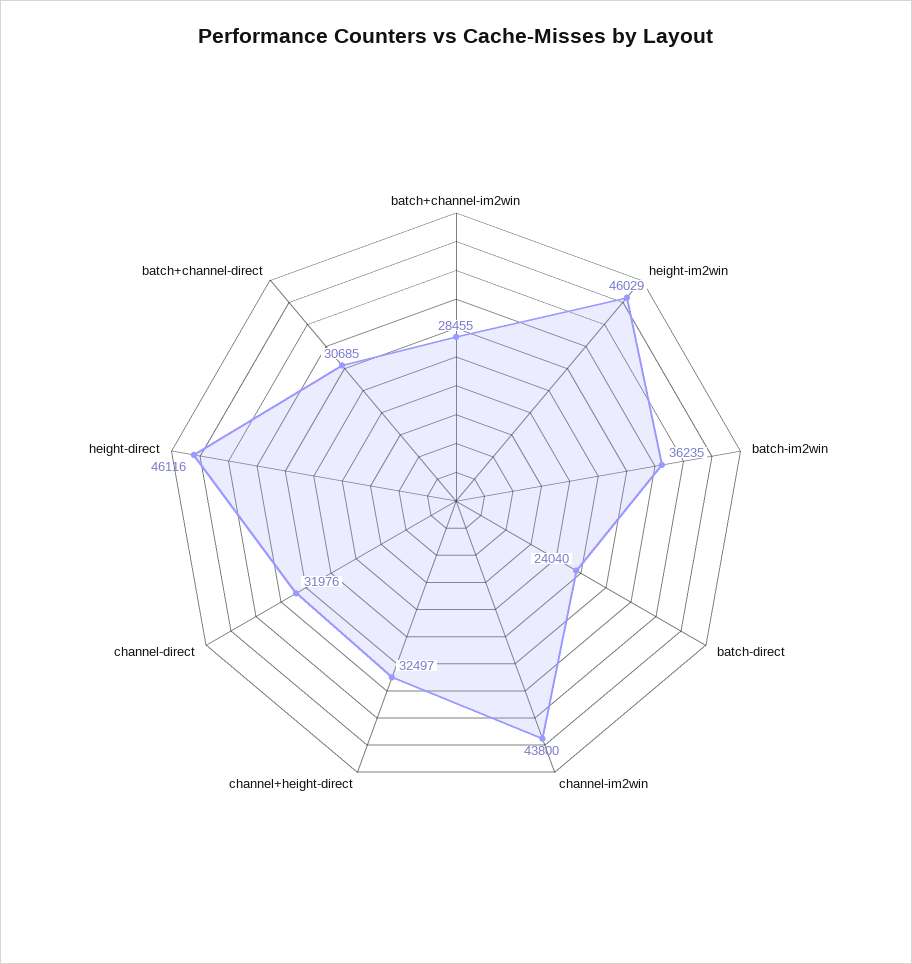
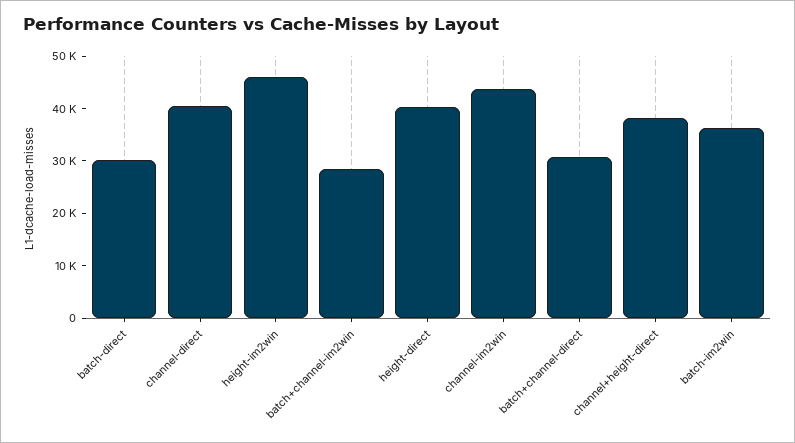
  {
    "batch+channel-im2win": 28455,
    "height-im2win": 46029,
    "batch-im2win": 36235,
-   "batch-direct": 24040,
+   "batch-direct": 30000,
    "channel-im2win": 43800,
-   "channel+height-direct": 32497,
+   "channel+height-direct": 38000,
-   "channel-direct": 31976,
+   "channel-direct": 40000,
-   "height-direct": 46116,
+   "height-direct": 40000,
    "batch+channel-direct": 30685
  }

